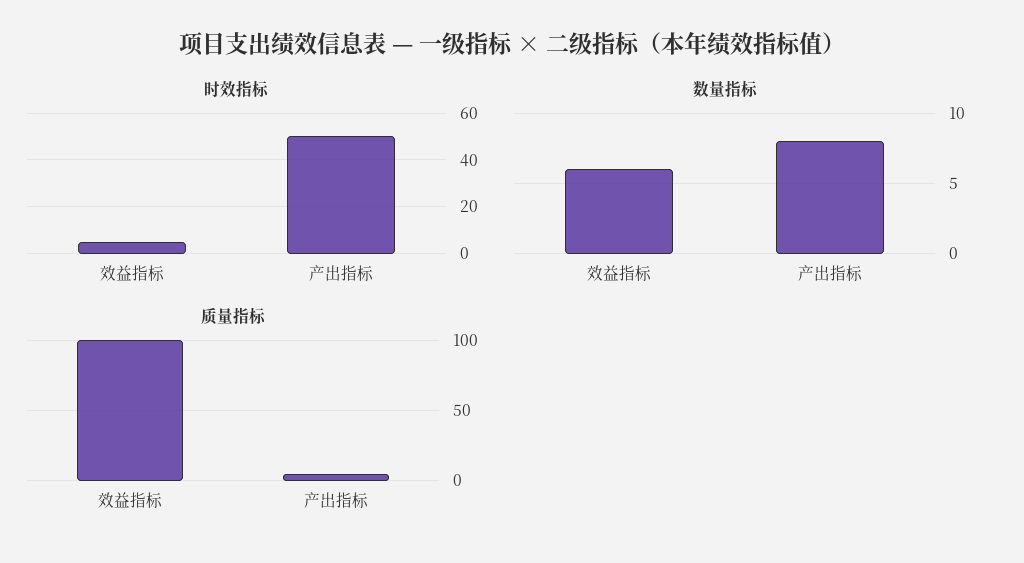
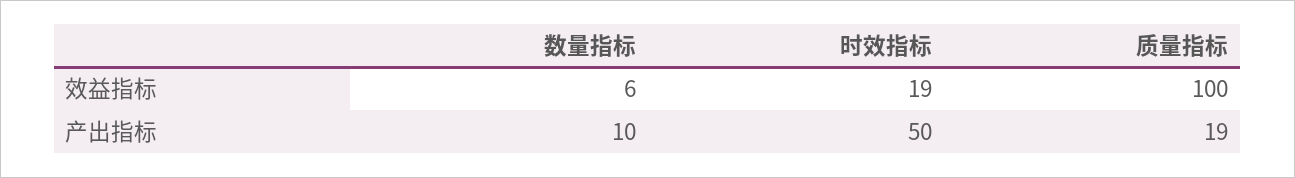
  {
    "时效指标": {
-     "效益指标": 5,
+     "效益指标": 19,
      "产出指标": 50
    },
    "数量指标": {
      "效益指标": 6,
-     "产出指标": 8
+     "产出指标": 10
    },
    "质量指标": {
      "效益指标": 100,
-     "产出指标": 5
+     "产出指标": 19
    }
  }

